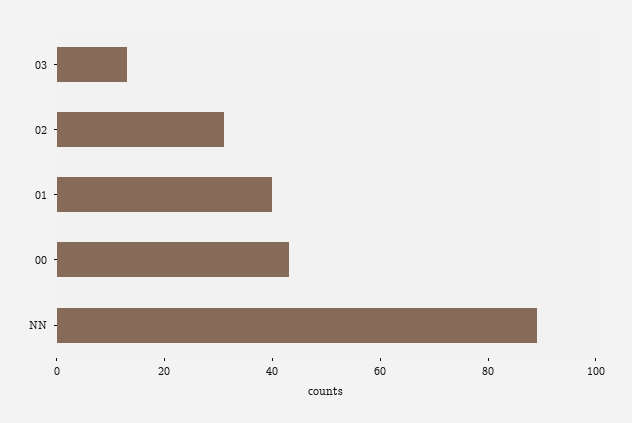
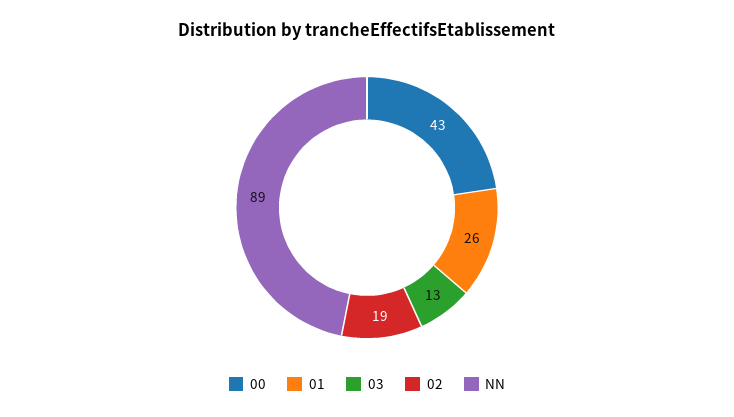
  {
    "03": 13,
-   "02": 30,
+   "02": 19,
-   "01": 40,
+   "01": 26,
    "00": 43,
    "NN": 89
  }

